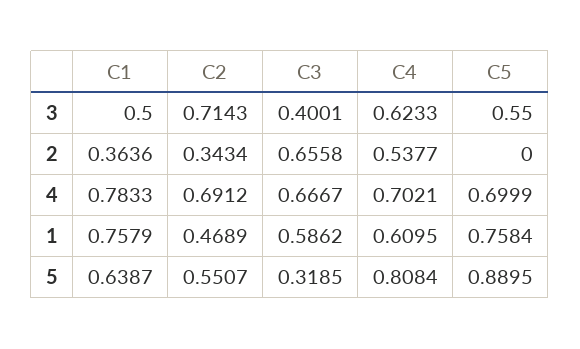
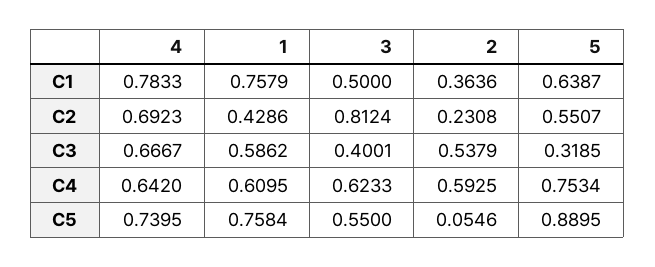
  {
    "C1": {
      "3": 0.5,
      "2": 0.3636,
      "4": 0.7833,
      "1": 0.7579,
      "5": 0.6387
    },
    "C2": {
-     "3": 0.7143,
+     "3": 0.8124,
-     "2": 0.3434,
+     "2": 0.2308,
-     "4": 0.6912,
+     "4": 0.6923,
-     "1": 0.4689,
+     "1": 0.4286,
      "5": 0.5507
    },
    "C3": {
      "3": 0.4001,
-     "2": 0.6558,
+     "2": 0.5379,
      "4": 0.6667,
      "1": 0.5862,
      "5": 0.3185
    },
    "C4": {
      "3": 0.6233,
-     "2": 0.5377,
+     "2": 0.5925,
-     "4": 0.7021,
+     "4": 0.642,
      "1": 0.6095,
-     "5": 0.8084
+     "5": 0.7534
    },
    "C5": {
      "3": 0.55,
-     "2": 0,
+     "2": 0.0546,
-     "4": 0.6999,
+     "4": 0.7395,
      "1": 0.7584,
      "5": 0.8895
    }
  }

